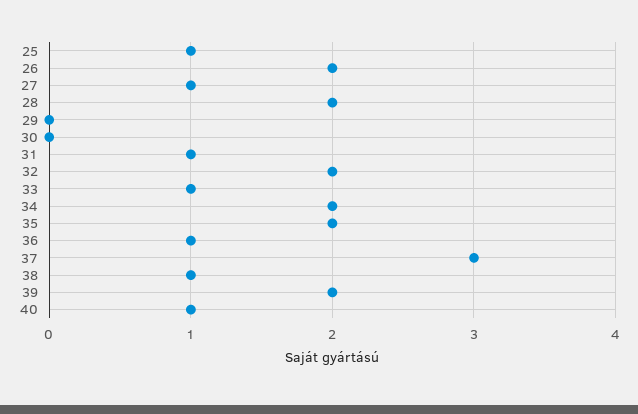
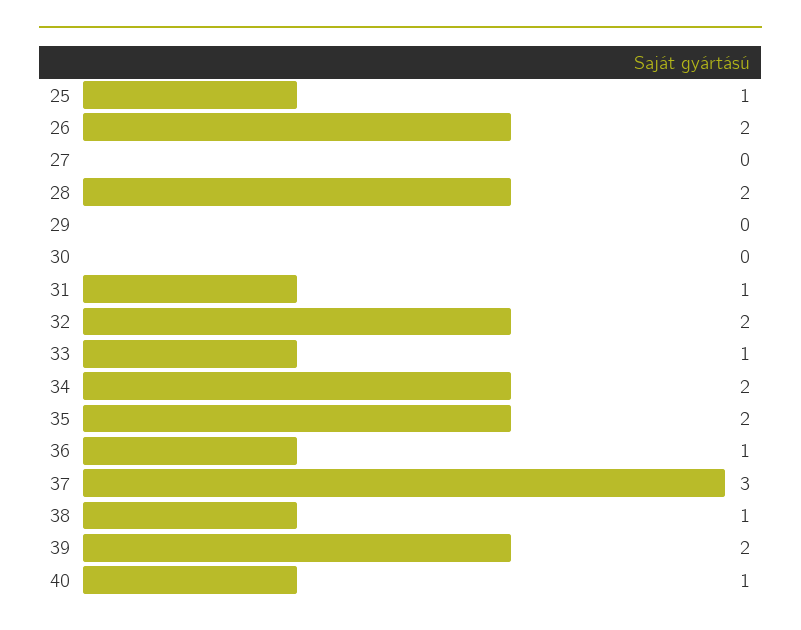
  {
    "25": 1,
    "26": 2,
-   "27": 1,
+   "27": 0,
    "28": 2,
    "29": 0,
    "30": 0,
    "31": 1,
    "32": 2,
    "33": 1,
    "34": 2,
    "35": 2,
    "36": 1,
    "37": 3,
    "38": 1,
    "39": 2,
    "40": 1
  }

